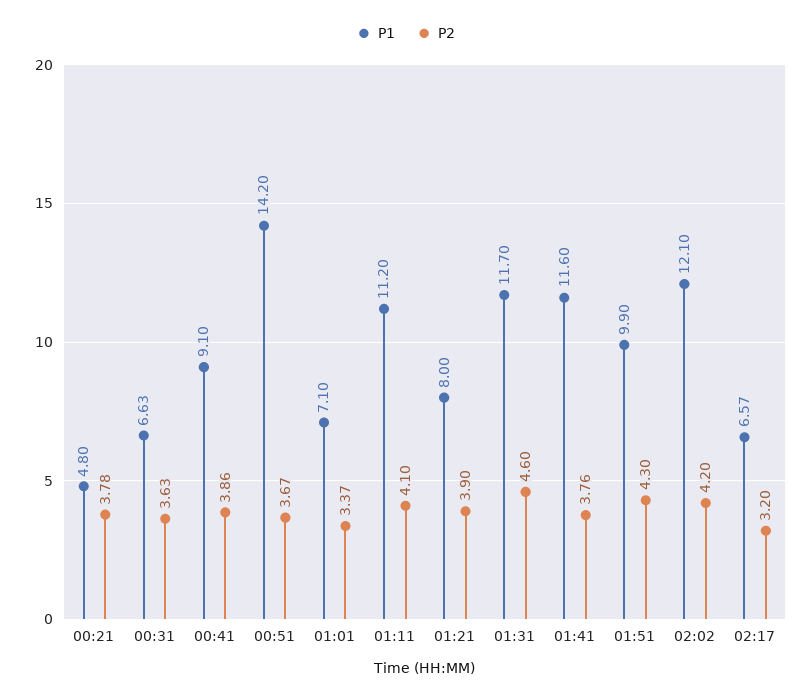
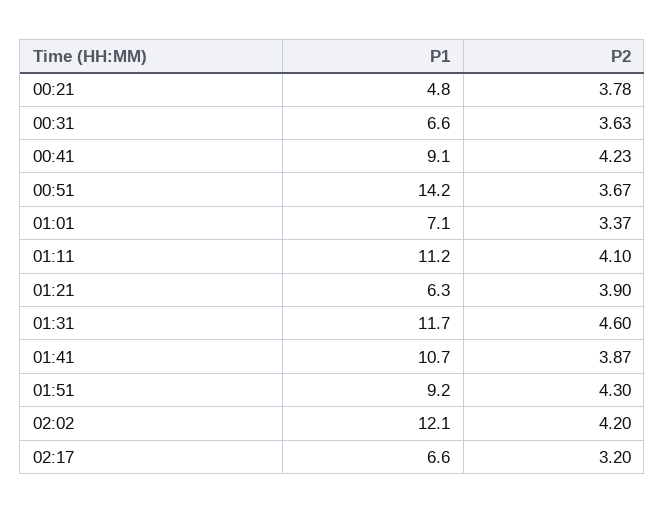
  {
    "P1": {
      "00:21": 4.8,
      "00:31": 6.63,
      "00:41": 9.1,
      "00:51": 14.2,
      "01:01": 7.1,
      "01:11": 11.2,
-     "01:21": 8,
+     "01:21": 6.3,
      "01:31": 11.7,
-     "01:41": 11.6,
+     "01:41": 10.7,
-     "01:51": 9.9,
+     "01:51": 9.2,
      "02:02": 12.1,
      "02:17": 6.57
    },
    "P2": {
      "00:21": 3.78,
      "00:31": 3.63,
-     "00:41": 3.86,
+     "00:41": 4.23,
      "00:51": 3.67,
      "01:01": 3.37,
      "01:11": 4.1,
      "01:21": 3.9,
      "01:31": 4.6,
-     "01:41": 3.76,
+     "01:41": 3.87,
      "01:51": 4.3,
      "02:02": 4.2,
      "02:17": 3.2
    }
  }

